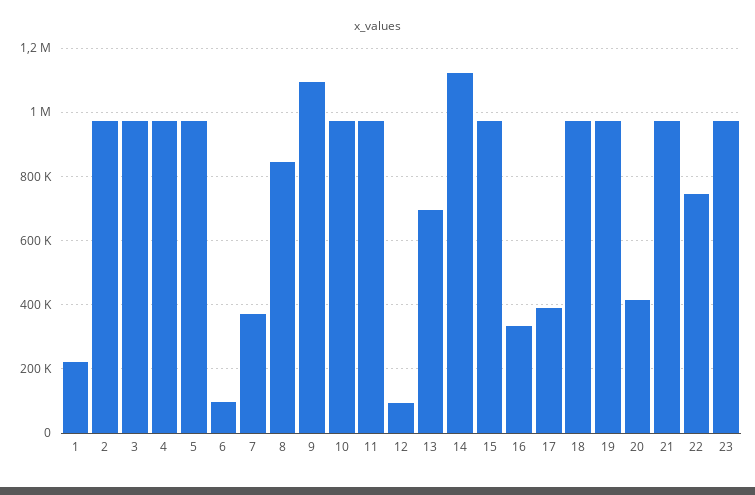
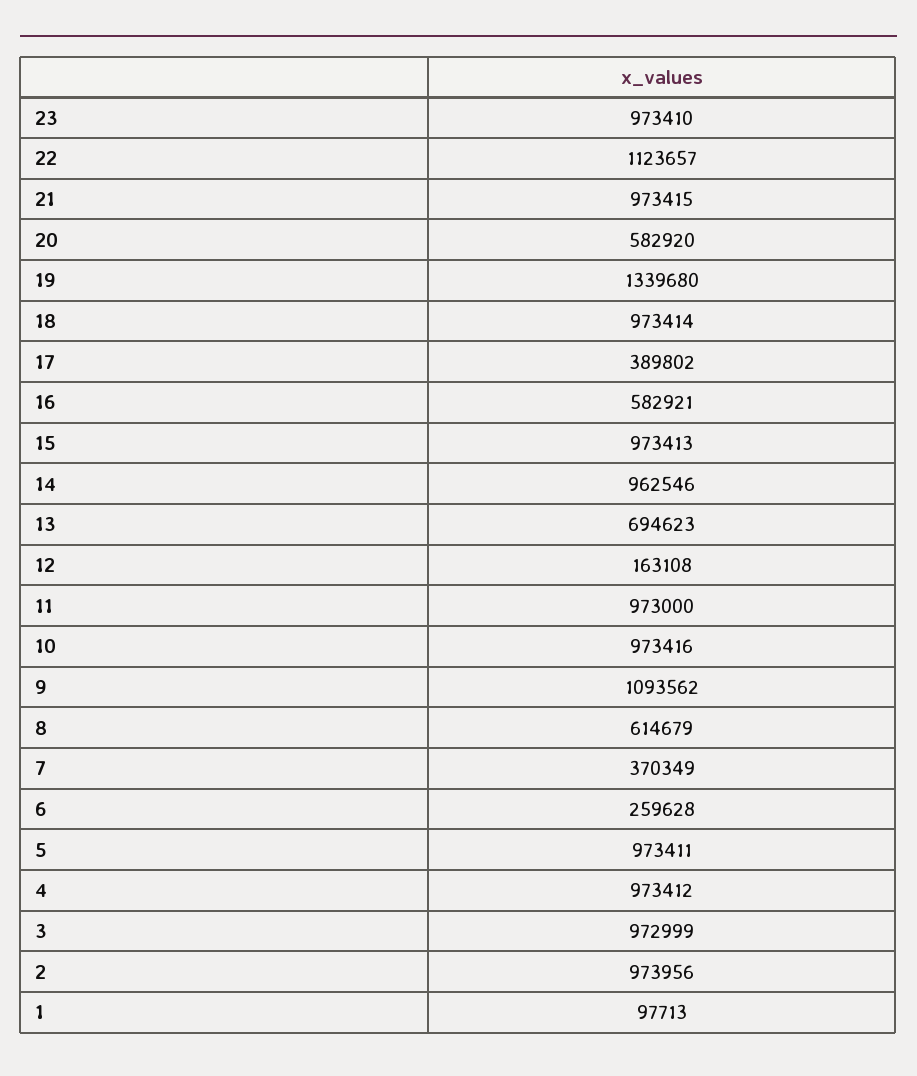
  {
-   "1": 220000,
+   "1": 97713,
    "2": 973956,
    "3": 972999,
    "4": 973412,
    "5": 973411,
-   "6": 100000,
+   "6": 259628,
    "7": 370349,
-   "8": 840000,
+   "8": 614679,
    "9": 1093562,
    "10": 973416,
    "11": 973000,
-   "12": 100000,
+   "12": 163108,
    "13": 694623,
-   "14": 1120000,
+   "14": 962546,
    "15": 973413,
-   "16": 340000,
+   "16": 582921,
    "17": 389802,
    "18": 973414,
-   "19": 980000,
+   "19": 1339680,
-   "20": 420000,
+   "20": 582920,
    "21": 973415,
-   "22": 740000,
+   "22": 1123657,
    "23": 973410
  }

